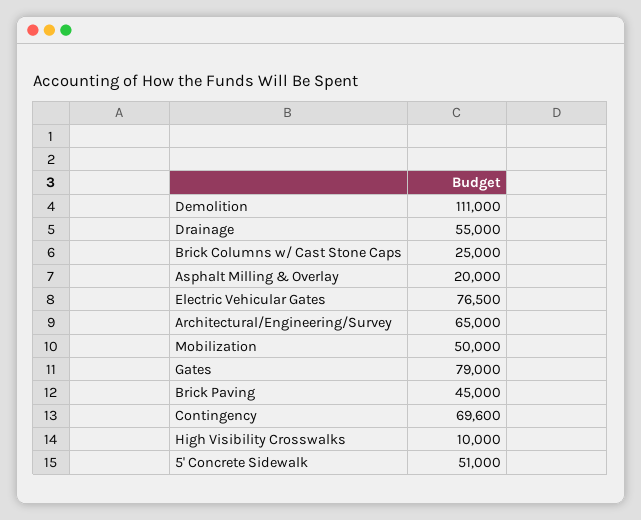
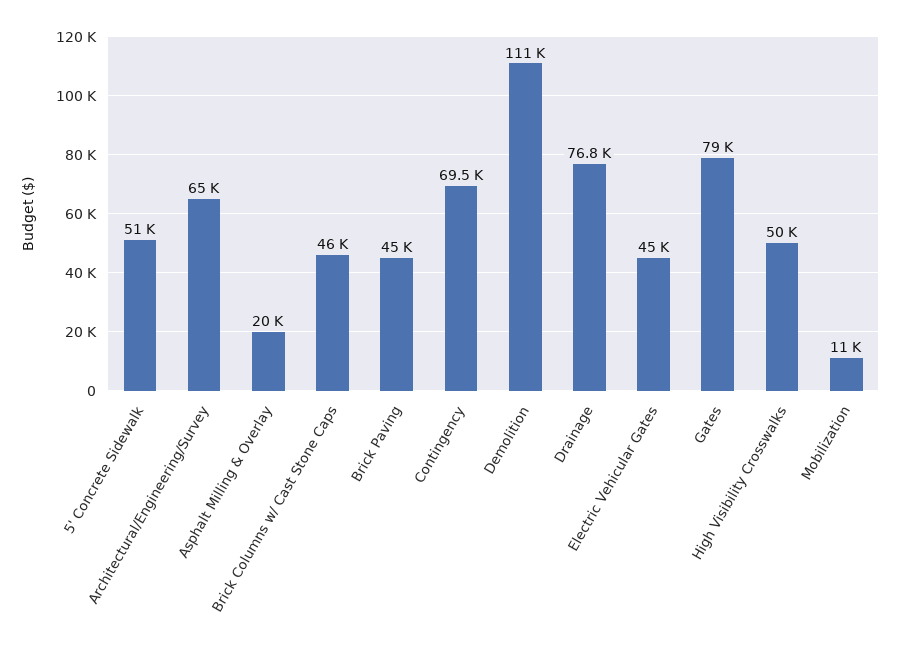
  {
    "Demolition": 111000,
-   "Drainage": 55000,
+   "Drainage": 76800,
-   "Brick Columns w/ Cast Stone Caps": 25000,
+   "Brick Columns w/ Cast Stone Caps": 46000,
    "Asphalt Milling & Overlay": 20000,
-   "Electric Vehicular Gates": 76500,
+   "Electric Vehicular Gates": 45000,
    "Architectural/Engineering/Survey": 65000,
-   "Mobilization": 50000,
+   "Mobilization": 11000,
    "Gates": 79000,
    "Brick Paving": 45000,
-   "Contingency": 69600,
+   "Contingency": 69500,
-   "High Visibility Crosswalks": 10000,
+   "High Visibility Crosswalks": 50000,
    "5' Concrete Sidewalk": 51000
  }

